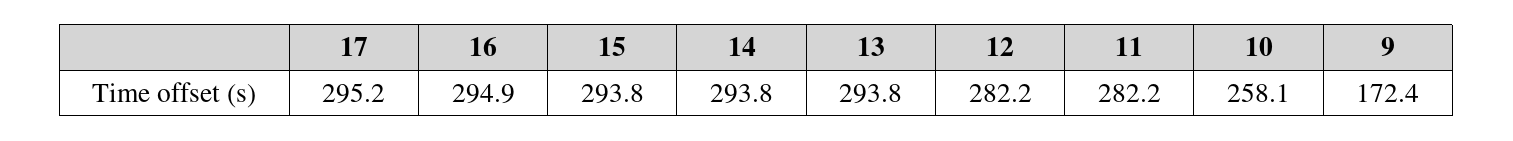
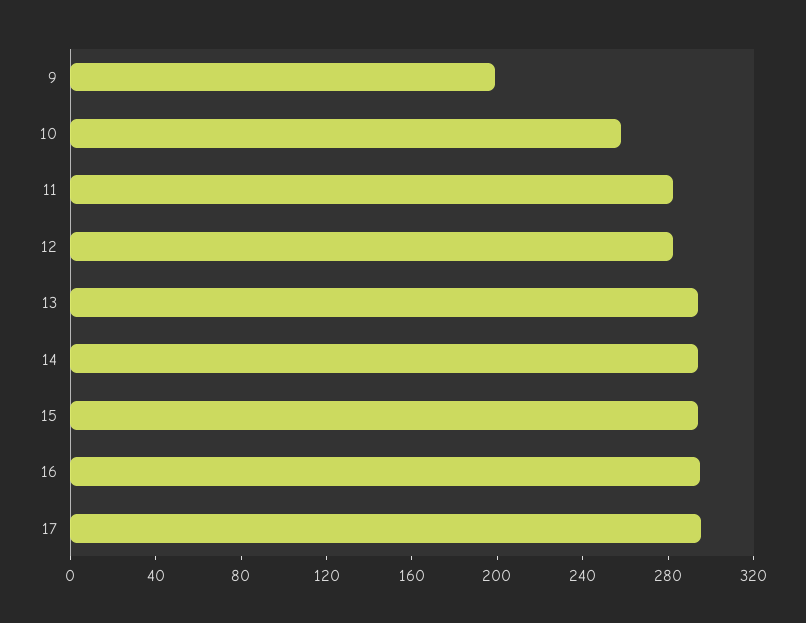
  {
    "17": 295.2,
    "16": 294.9,
    "15": 293.8,
    "14": 293.8,
    "13": 293.8,
    "12": 282.2,
    "11": 282.2,
    "10": 258.1,
-   "9": 172.4
+   "9": 200
  }

